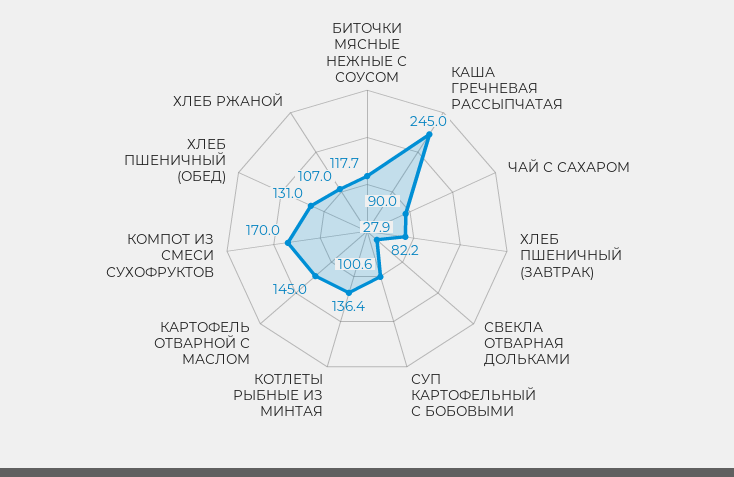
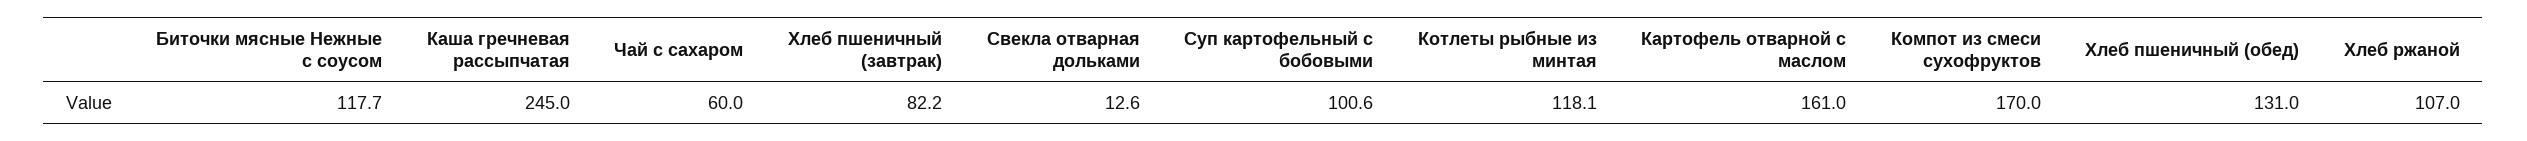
  {
    "БИТОЧКИ МЯСНЫЕ НЕЖНЫЕ С СОУСОМ": 117.7,
    "КАША ГРЕЧНЕВАЯ РАССЫПЧАТАЯ": 245,
-   "ЧАЙ С САХАРОМ": 90,
+   "ЧАЙ С САХАРОМ": 60,
    "ХЛЕБ ПШЕНИЧНЫЙ (ЗАВТРАК)": 82.2,
-   "СВЕКЛА ОТВАРНАЯ ДОЛЬКАМИ": 27.9,
+   "СВЕКЛА ОТВАРНАЯ ДОЛЬКАМИ": 12.6,
    "СУП КАРТОФЕЛЬНЫЙ С БОБОВЫМИ": 100.6,
-   "КОТЛЕТЫ РЫБНЫЕ ИЗ МИНТАЯ": 136.4,
+   "КОТЛЕТЫ РЫБНЫЕ ИЗ МИНТАЯ": 118.1,
-   "КАРТОФЕЛЬ ОТВАРНОЙ С МАСЛОМ": 145,
+   "КАРТОФЕЛЬ ОТВАРНОЙ С МАСЛОМ": 161,
    "КОМПОТ ИЗ СМЕСИ СУХОФРУКТОВ": 170,
    "ХЛЕБ ПШЕНИЧНЫЙ (ОБЕД)": 131,
    "ХЛЕБ РЖАНОЙ": 107
  }

